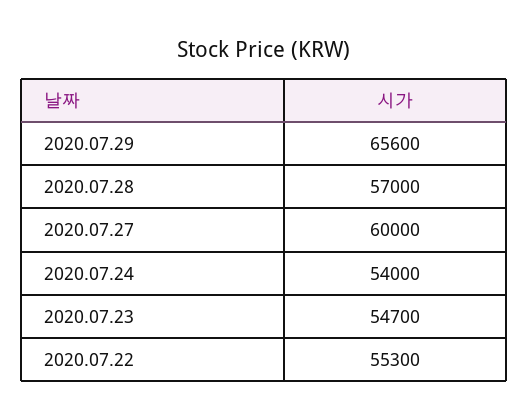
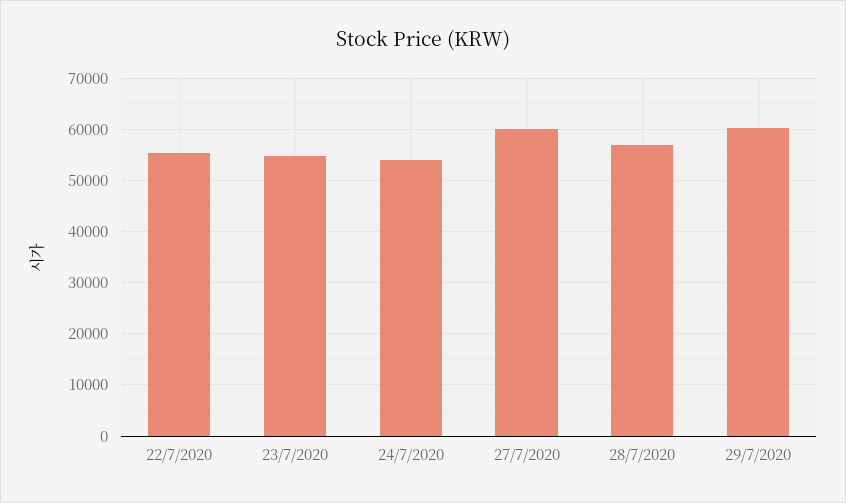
  {
-   "2020.07.29": 65600,
+   "2020.07.29": 60000,
    "2020.07.28": 57000,
    "2020.07.27": 60000,
    "2020.07.24": 54000,
    "2020.07.23": 54700,
    "2020.07.22": 55300
  }

